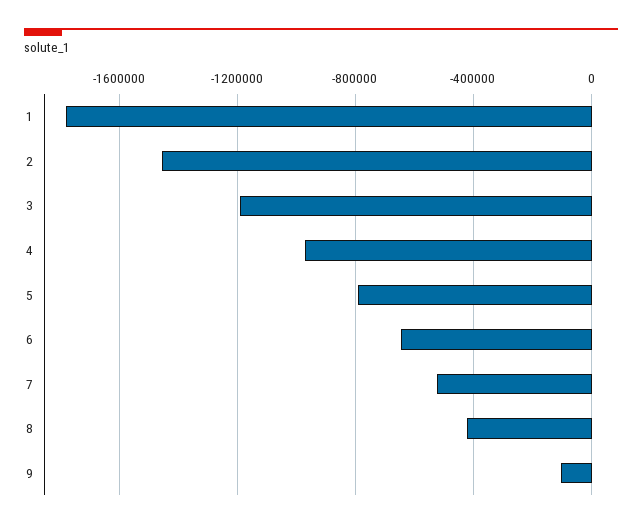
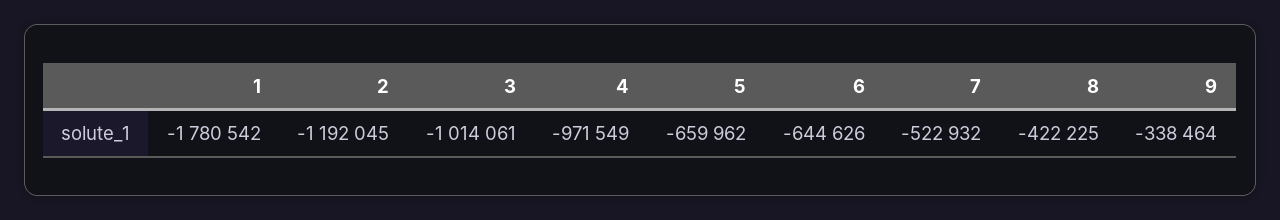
  {
    "1": -1780542,
-   "2": -1450000,
+   "2": -1192045,
-   "3": -1200000,
+   "3": -1014061,
    "4": -971549,
-   "5": -800000,
+   "5": -659962,
    "6": -644626,
    "7": -522932,
    "8": -422225,
-   "9": -100000
+   "9": -338464
  }

